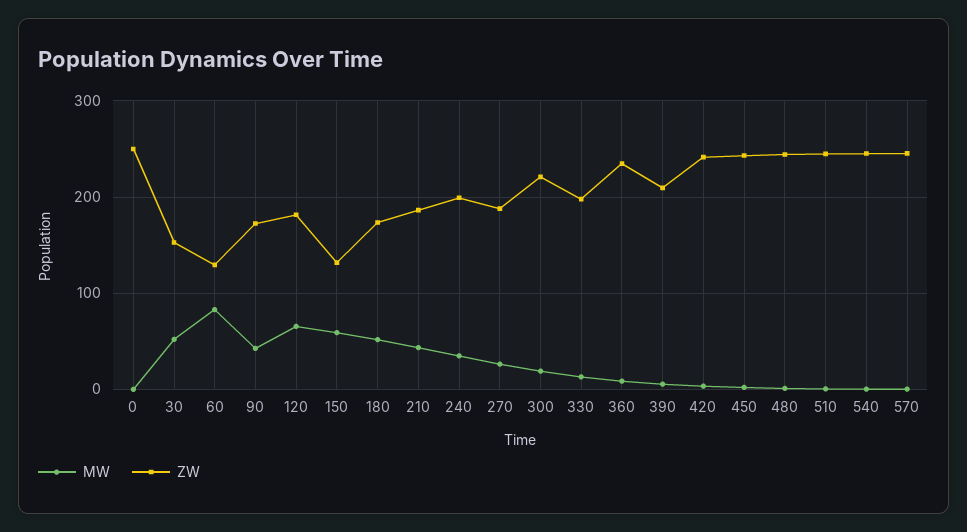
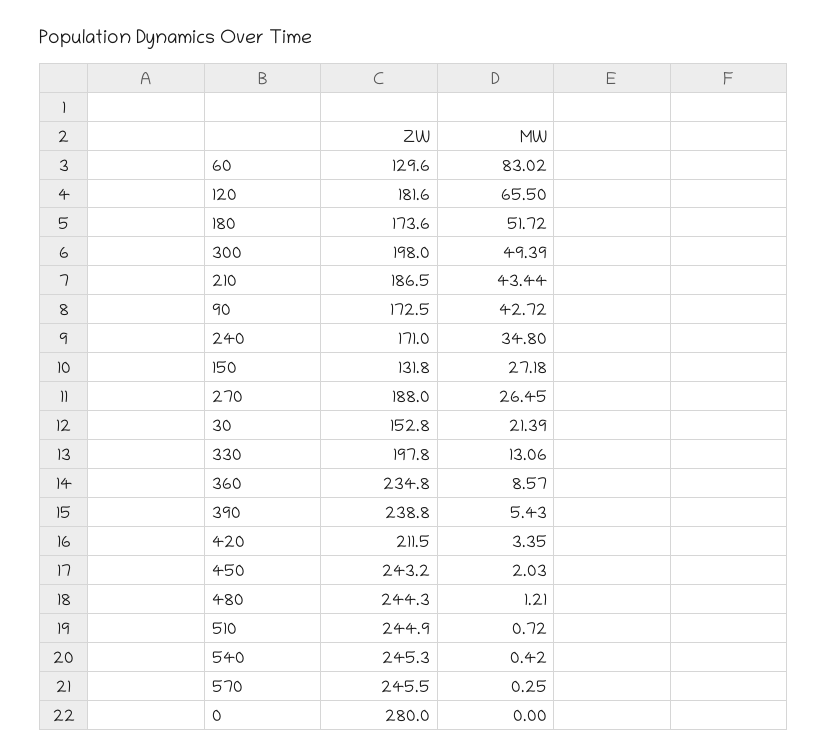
  {
    "MW": {
      "0": 0,
-     "30": 50,
+     "30": 21.39,
      "60": 83.02,
      "90": 42.72,
      "120": 65.5,
-     "150": 60,
+     "150": 27.18,
      "180": 51.72,
      "210": 43.44,
      "240": 34.8,
      "270": 26.45,
-     "300": 20,
+     "300": 49.39,
      "330": 13.06,
      "360": 8.57,
      "390": 5.43,
      "420": 3.35,
      "450": 2.03,
      "480": 1.21,
      "510": 0.72,
      "540": 0.42,
      "570": 0.25
    },
    "ZW": {
-     "0": 250,
+     "0": 280,
      "30": 152.8,
      "60": 129.6,
      "90": 172.5,
      "120": 181.6,
      "150": 131.8,
      "180": 173.6,
      "210": 186.5,
-     "240": 200,
+     "240": 171,
      "270": 188,
-     "300": 220,
+     "300": 198,
      "330": 197.8,
      "360": 234.8,
-     "390": 210,
+     "390": 238.8,
-     "420": 240,
+     "420": 211.5,
      "450": 243.2,
      "480": 244.3,
      "510": 244.9,
      "540": 245.3,
      "570": 245.5
    }
  }

